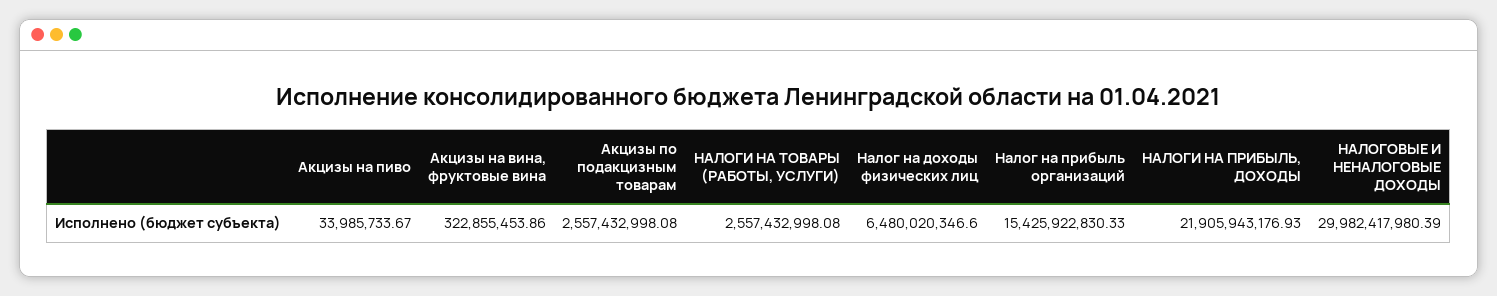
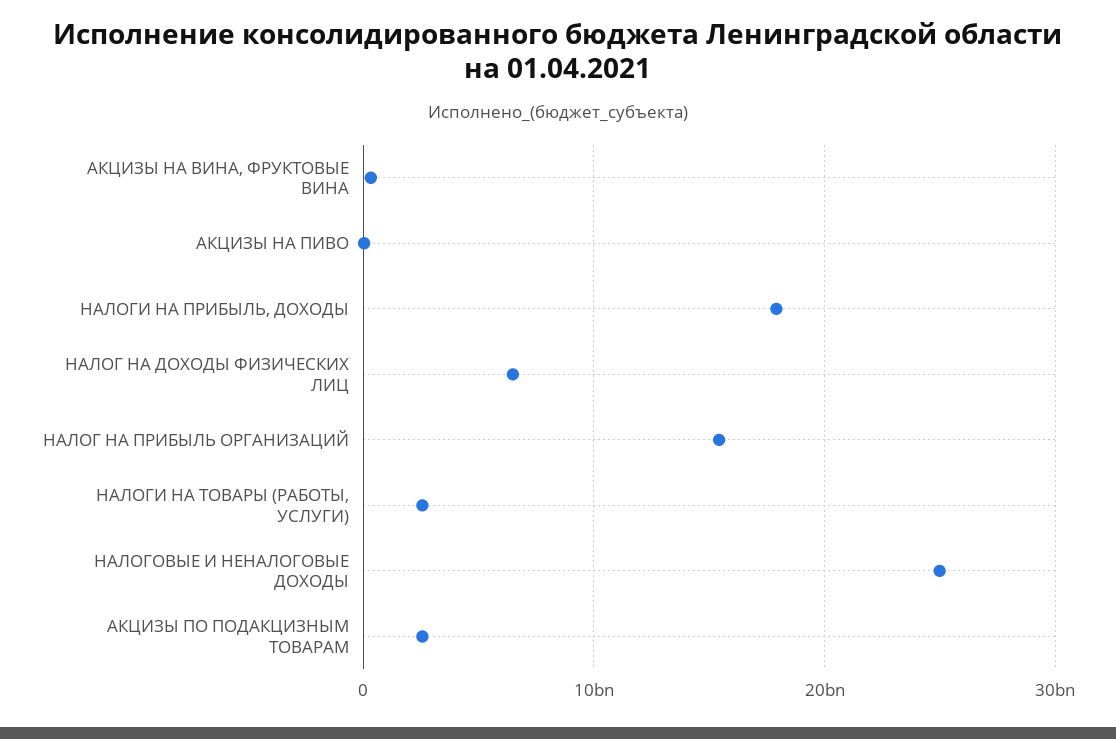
  {
    "Акцизы на пиво": 33985733.67,
    "Акцизы на вина, фруктовые вина": 322855453.86,
    "Акцизы по подакцизным товарам": 2557432998.08,
    "НАЛОГИ НА ТОВАРЫ (РАБОТЫ, УСЛУГИ)": 2557432998.08,
    "Налог на доходы физических лиц": 6480020346.6,
    "Налог на прибыль организаций": 15425922830.33,
-   "НАЛОГИ НА ПРИБЫЛЬ, ДОХОДЫ": 21905943176.93,
+   "НАЛОГИ НА ПРИБЫЛЬ, ДОХОДЫ": 18000000000,
-   "НАЛОГОВЫЕ И НЕНАЛОГОВЫЕ ДОХОДЫ": 29982417980.39
+   "НАЛОГОВЫЕ И НЕНАЛОГОВЫЕ ДОХОДЫ": 25000000000
  }

